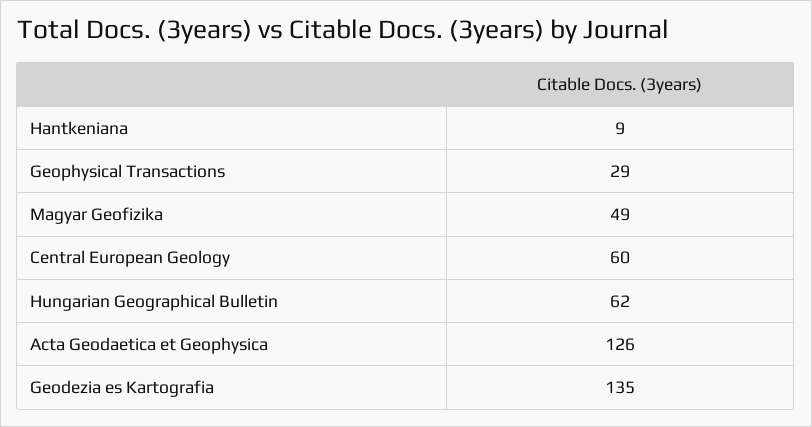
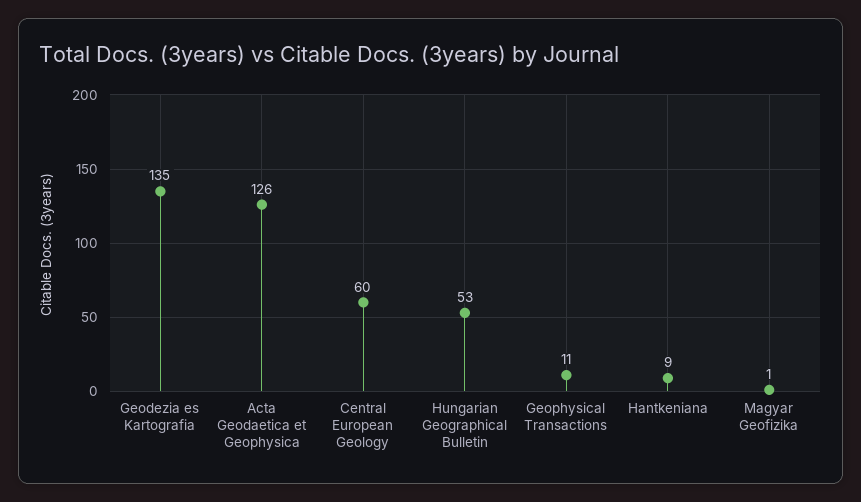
  {
    "Hantkeniana": 9,
-   "Geophysical Transactions": 29,
+   "Geophysical Transactions": 11,
-   "Magyar Geofizika": 49,
+   "Magyar Geofizika": 1,
    "Central European Geology": 60,
-   "Hungarian Geographical Bulletin": 62,
+   "Hungarian Geographical Bulletin": 53,
    "Acta Geodaetica et Geophysica": 126,
    "Geodezia es Kartografia": 135
  }

